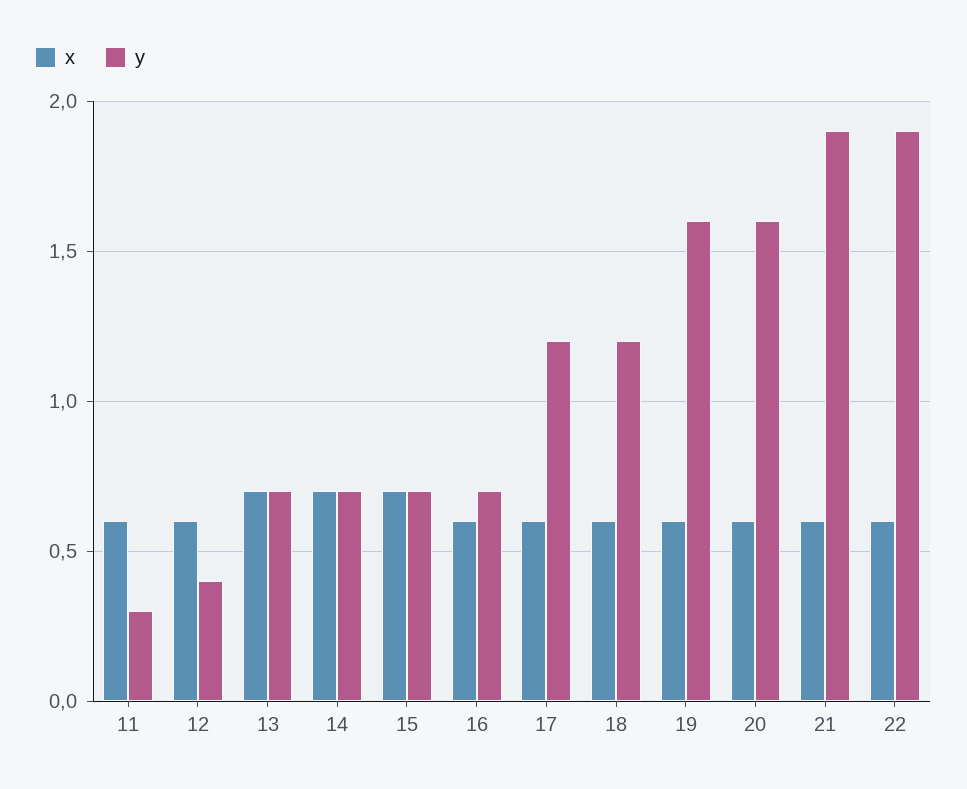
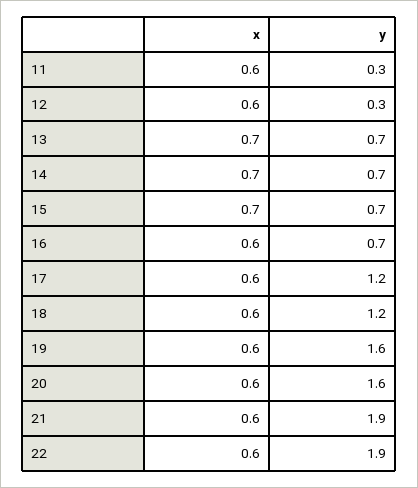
  {
    "x": {
      "11": 0.6,
      "12": 0.6,
      "13": 0.7,
      "14": 0.7,
      "15": 0.7,
      "16": 0.6,
      "17": 0.6,
      "18": 0.6,
      "19": 0.6,
      "20": 0.6,
      "21": 0.6,
      "22": 0.6
    },
    "y": {
      "11": 0.3,
-     "12": 0.4,
+     "12": 0.3,
      "13": 0.7,
      "14": 0.7,
      "15": 0.7,
      "16": 0.7,
      "17": 1.2,
      "18": 1.2,
      "19": 1.6,
      "20": 1.6,
      "21": 1.9,
      "22": 1.9
    }
  }

